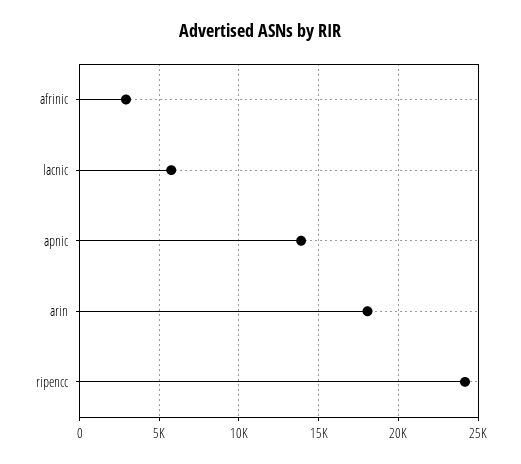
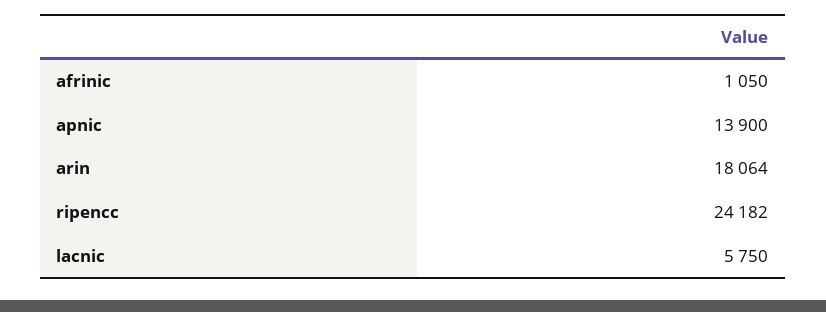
  {
-   "afrinic": 3000,
+   "afrinic": 1050,
    "lacnic": 5750,
    "apnic": 13900,
    "arin": 18064,
    "ripencc": 24182
  }

